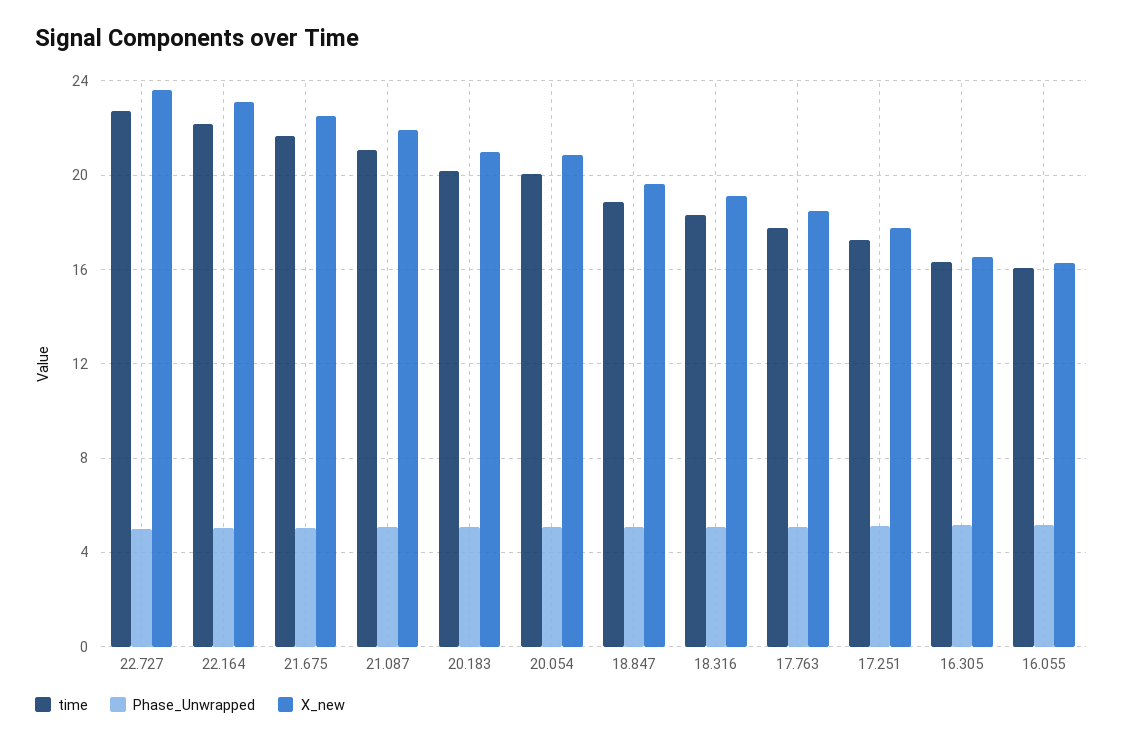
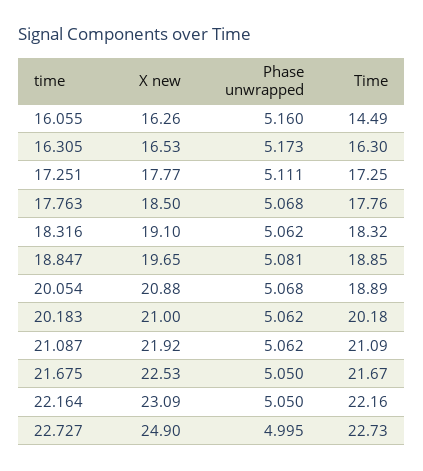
  {
    "time": {
      "22.727": 22.73,
      "22.164": 22.16,
      "21.675": 21.67,
      "21.087": 21.09,
      "20.183": 20.18,
-     "20.054": 20,
+     "20.054": 18.89,
      "18.847": 18.85,
      "18.316": 18.32,
      "17.763": 17.76,
      "17.251": 17.25,
      "16.305": 16.3,
-     "16.055": 16
+     "16.055": 14.49
    },
    "Phase_Unwrapped": {
      "22.727": 4.995,
      "22.164": 5.05,
      "21.675": 5.05,
      "21.087": 5.062,
      "20.183": 5.062,
      "20.054": 5.068,
      "18.847": 5.081,
      "18.316": 5.062,
      "17.763": 5.068,
      "17.251": 5.111,
      "16.305": 5.173,
      "16.055": 5.16
    },
    "X_new": {
-     "22.727": 23.5,
+     "22.727": 24.9,
      "22.164": 23.09,
      "21.675": 22.53,
      "21.087": 21.92,
      "20.183": 21,
      "20.054": 20.88,
      "18.847": 19.65,
      "18.316": 19.1,
      "17.763": 18.5,
      "17.251": 17.77,
      "16.305": 16.53,
      "16.055": 16.26
    }
  }

